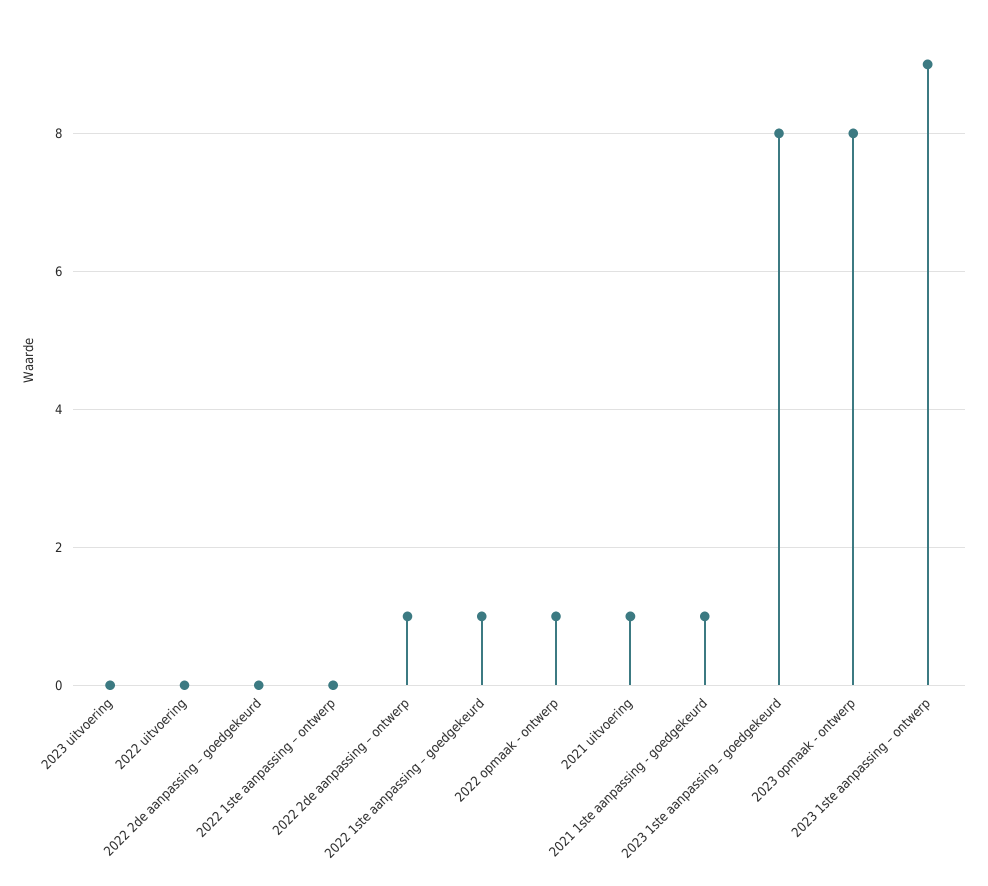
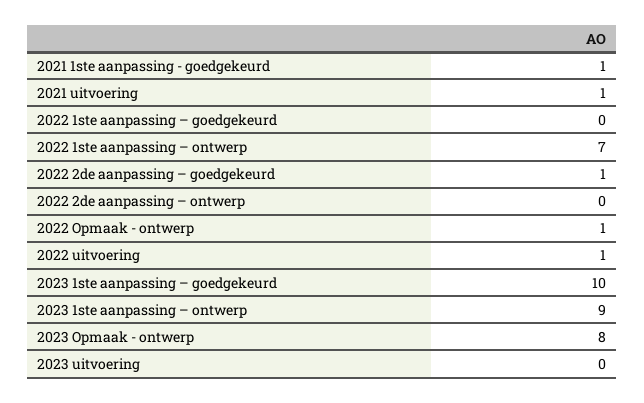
  {
    "2023 uitvoering": 0,
-   "2022 uitvoering": 0,
+   "2022 uitvoering": 1,
-   "2022 2de aanpassing – goedgekeurd": 0,
+   "2022 2de aanpassing – goedgekeurd": 1,
-   "2022 1ste aanpassing – ontwerp": 0,
+   "2022 1ste aanpassing – ontwerp": 7,
-   "2022 2de aanpassing – ontwerp": 1,
+   "2022 2de aanpassing – ontwerp": 0,
-   "2022 1ste aanpassing – goedgekeurd": 1,
+   "2022 1ste aanpassing – goedgekeurd": 0,
    "2022 opmaak - ontwerp": 1,
    "2021 uitvoering": 1,
    "2021 1ste aanpassing - goedgekeurd": 1,
-   "2023 1ste aanpassing – goedgekeurd": 8,
+   "2023 1ste aanpassing – goedgekeurd": 10,
    "2023 opmaak - ontwerp": 8,
    "2023 1ste aanpassing – ontwerp": 9
  }

